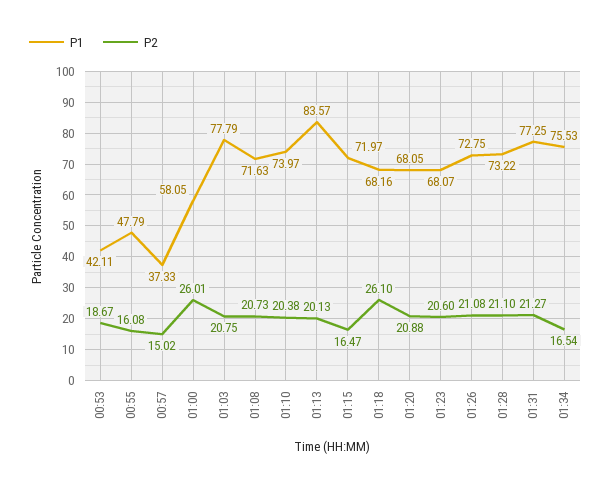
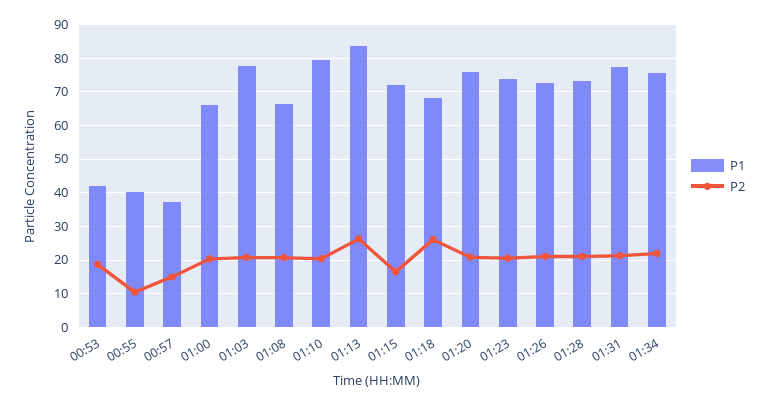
  {
    "P1": {
      "00:53": 42.11,
-     "00:55": 47.79,
+     "00:55": 40,
      "00:57": 37.33,
-     "01:00": 58.05,
+     "01:00": 66,
      "01:03": 77.79,
-     "01:08": 71.63,
+     "01:08": 66,
-     "01:10": 73.97,
+     "01:10": 80,
      "01:13": 83.57,
      "01:15": 71.97,
      "01:18": 68.16,
-     "01:20": 68.05,
+     "01:20": 76,
-     "01:23": 68.07,
+     "01:23": 74,
      "01:26": 72.75,
      "01:28": 73.22,
      "01:31": 77.25,
      "01:34": 75.53
    },
    "P2": {
      "00:53": 18.67,
-     "00:55": 16.08,
+     "00:55": 10,
      "00:57": 15.02,
-     "01:00": 26.01,
+     "01:00": 20,
      "01:03": 20.75,
      "01:08": 20.73,
      "01:10": 20.38,
-     "01:13": 20.13,
+     "01:13": 26,
      "01:15": 16.47,
      "01:18": 26.1,
      "01:20": 20.88,
      "01:23": 20.6,
      "01:26": 21.08,
      "01:28": 21.1,
      "01:31": 21.27,
-     "01:34": 16.54
+     "01:34": 22
    }
  }

